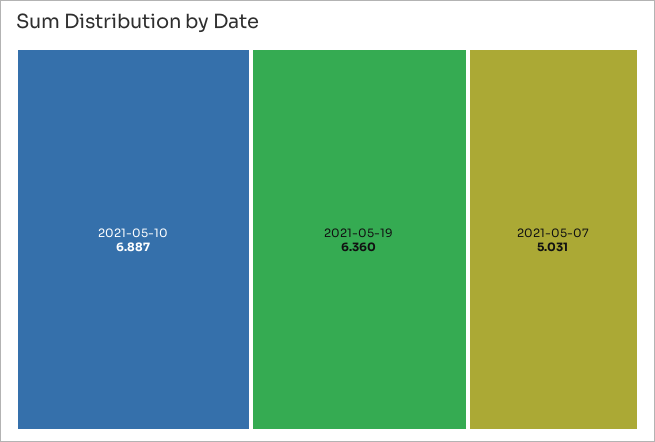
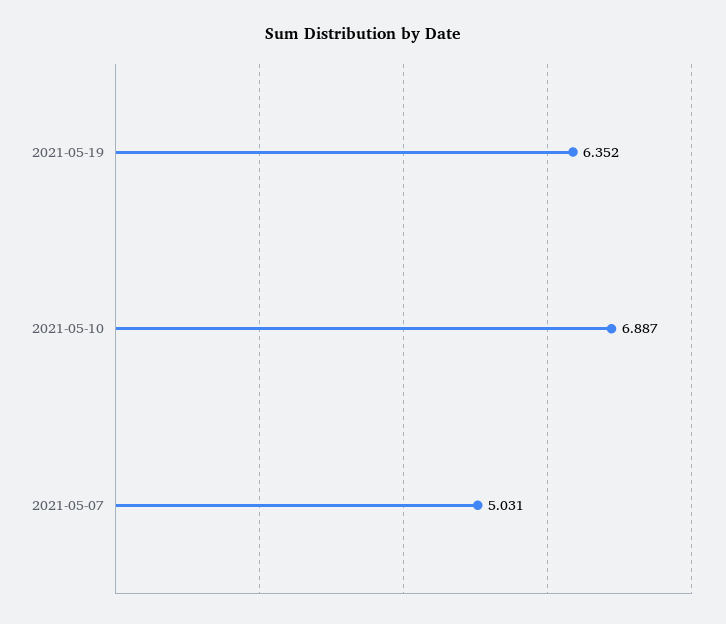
  {
    "2021-05-10": 6.887,
-   "2021-05-19": 6.36,
+   "2021-05-19": 6.352,
    "2021-05-07": 5.031
  }

